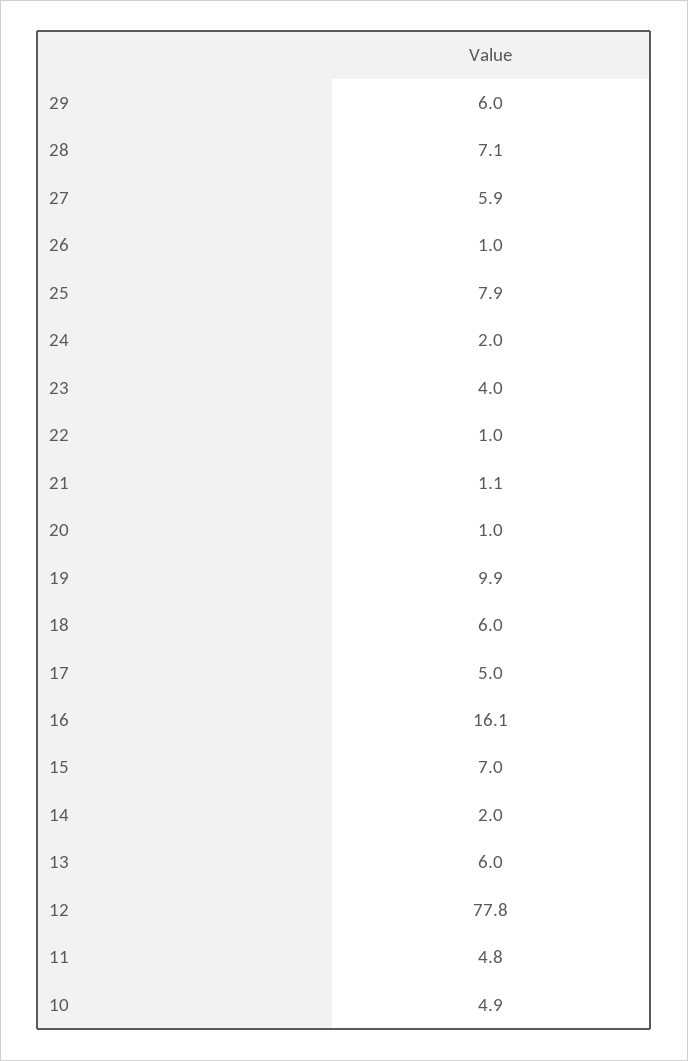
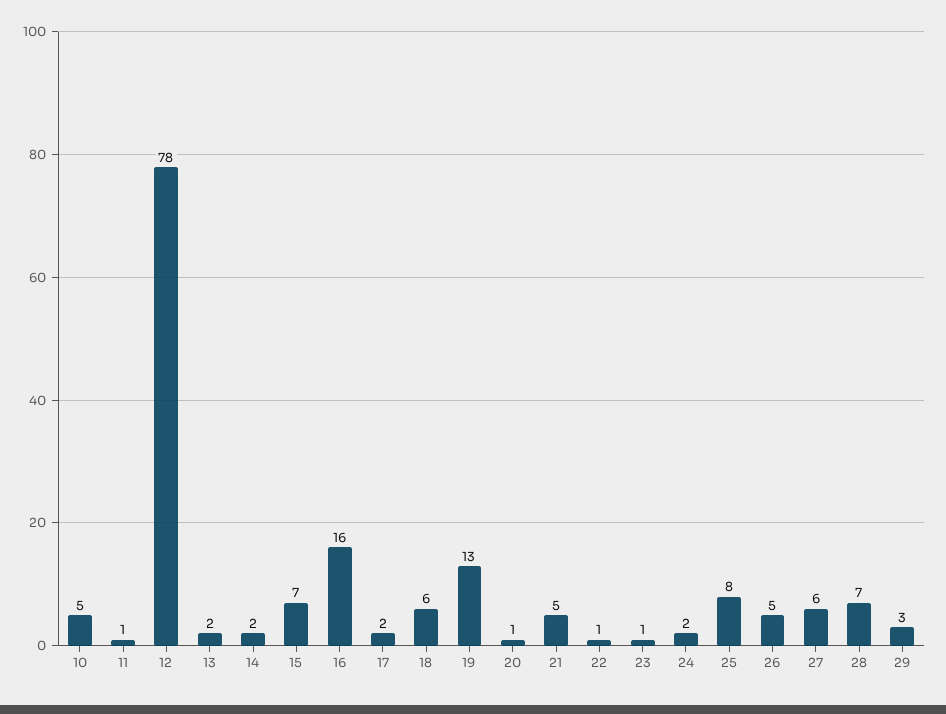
  {
-   "29": 6,
+   "29": 3,
    "28": 7.1,
    "27": 5.9,
-   "26": 1,
+   "26": 5,
    "25": 7.9,
    "24": 2,
-   "23": 4,
+   "23": 1,
    "22": 1,
-   "21": 1.1,
+   "21": 5,
    "20": 1,
-   "19": 9.9,
+   "19": 13,
    "18": 6,
-   "17": 5,
+   "17": 2,
    "16": 16.1,
    "15": 7,
    "14": 2,
-   "13": 6,
+   "13": 2,
    "12": 77.8,
-   "11": 4.8,
+   "11": 1,
    "10": 4.9
  }

